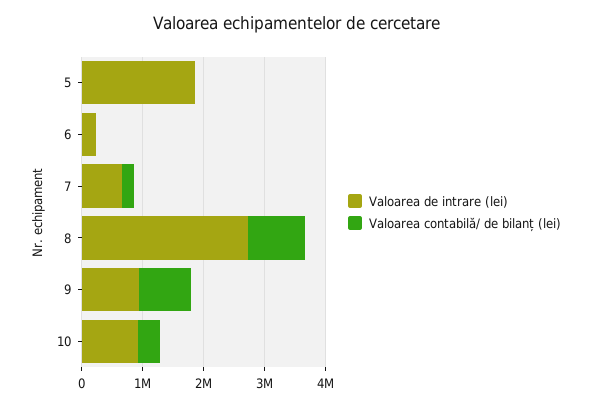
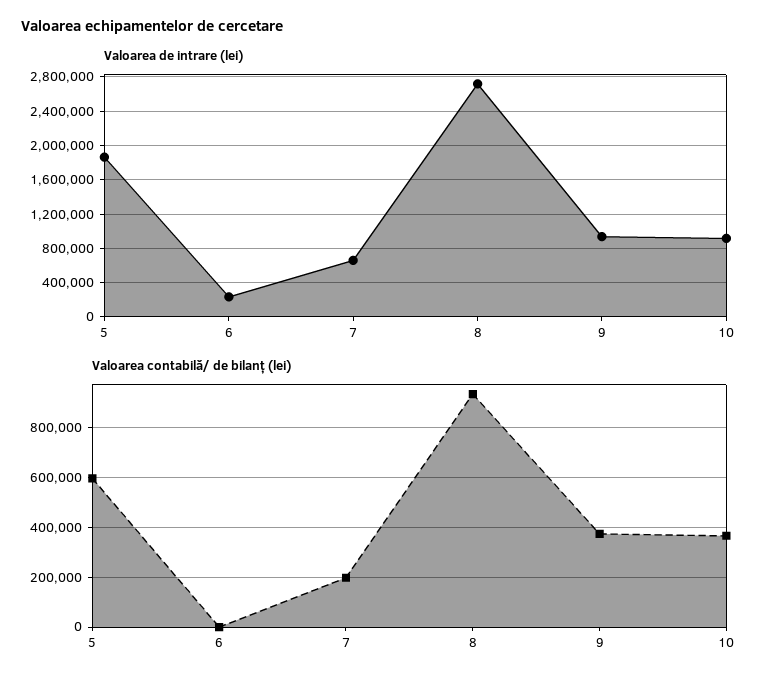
  {
    "Valoarea de intrare (lei)": {
      "5": 1900000,
      "6": 200000,
      "7": 700000,
      "8": 2700000,
      "9": 900000,
      "10": 900000
    },
    "Valoarea contabilă/ de bilanț (lei)": {
-     "5": 0,
+     "5": 600000,
      "6": 0,
      "7": 200000,
      "8": 925000,
-     "9": 800000,
+     "9": 375000,
      "10": 375000
    }
  }

